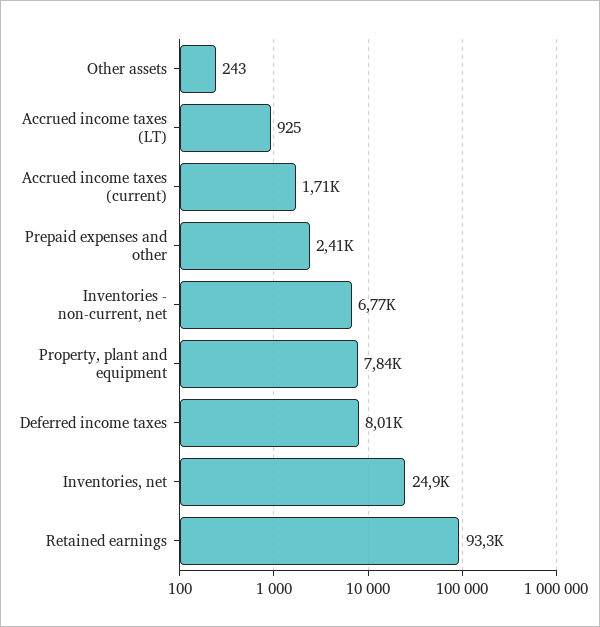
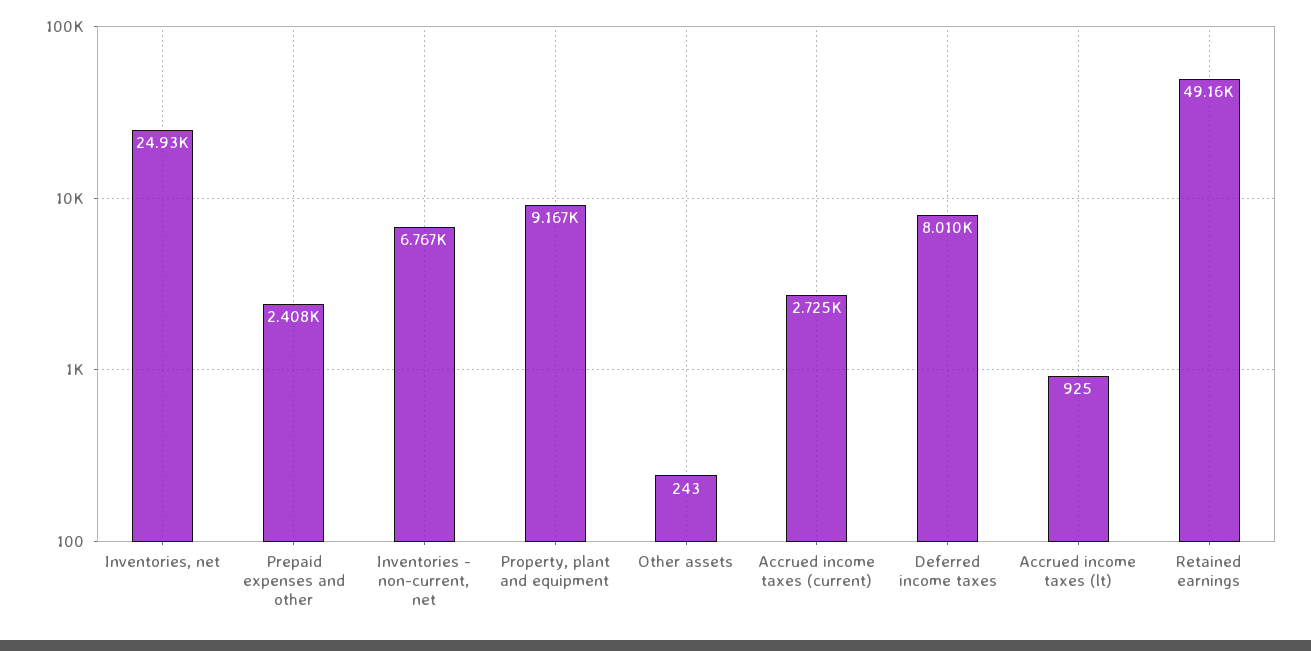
  {
    "Other assets": 243,
    "Accrued income taxes (LT)": 925,
-   "Accrued income taxes (current)": 1710,
+   "Accrued income taxes (current)": 2725,
    "Prepaid expenses and other": 2408,
    "Inventories - non-current, net": 6767,
-   "Property, plant and equipment": 7840,
+   "Property, plant and equipment": 9167,
    "Deferred income taxes": 8010,
    "Inventories, net": 24930,
-   "Retained earnings": 93300
+   "Retained earnings": 49160
  }

